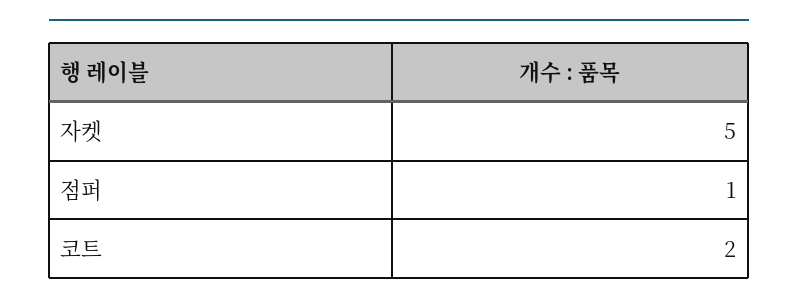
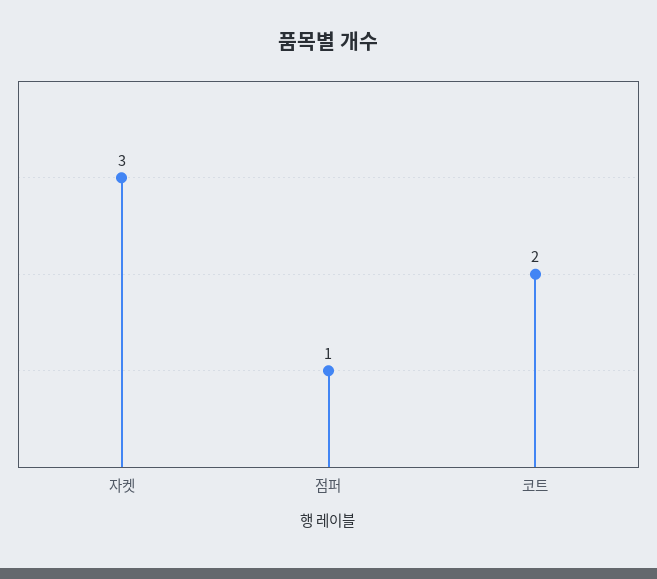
  {
-   "자켓": 5,
+   "자켓": 3,
    "점퍼": 1,
    "코트": 2
  }

